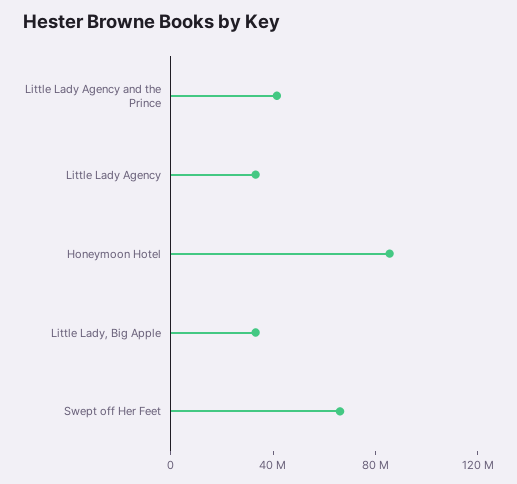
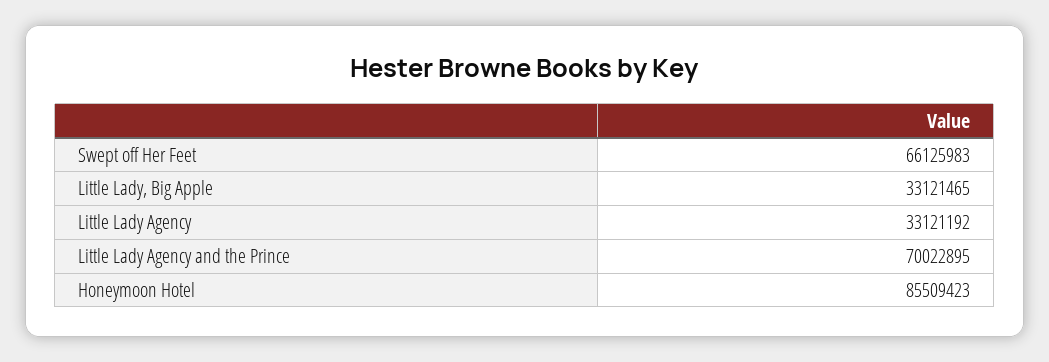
  {
-   "Little Lady Agency and the Prince": 40000000,
+   "Little Lady Agency and the Prince": 70022895,
    "Little Lady Agency": 33121192,
    "Honeymoon Hotel": 85509423,
    "Little Lady, Big Apple": 33121465,
    "Swept off Her Feet": 66125983
  }

